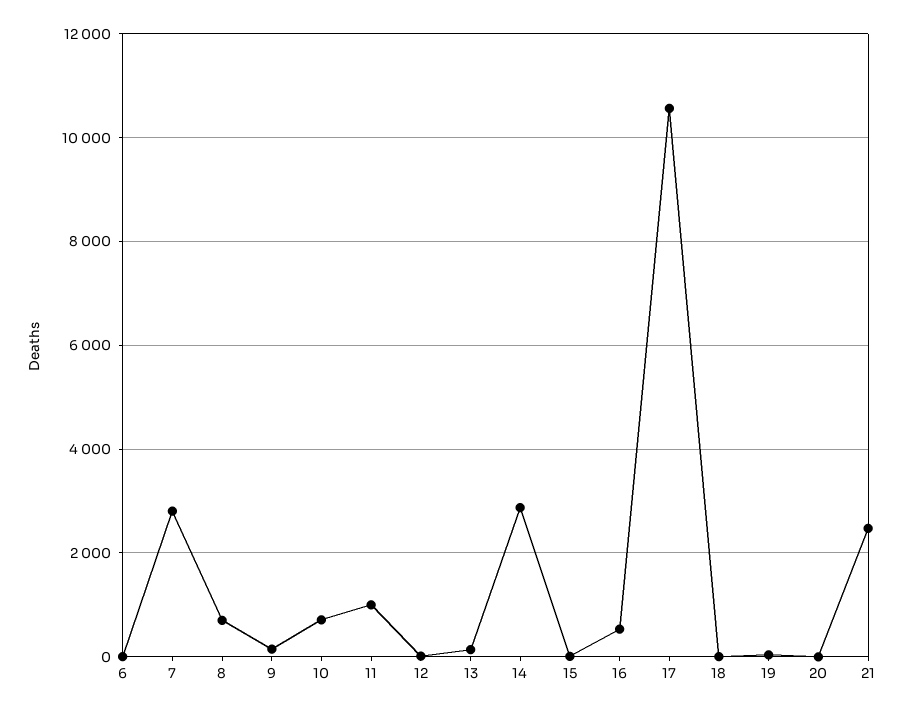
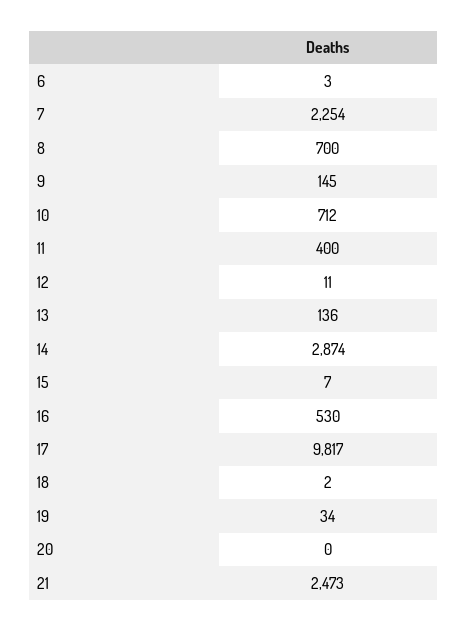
  {
    "6": 3,
-   "7": 2800,
+   "7": 2254,
    "8": 700,
    "9": 145,
    "10": 712,
-   "11": 1000,
+   "11": 400,
    "12": 11,
    "13": 136,
    "14": 2874,
    "15": 7,
    "16": 530,
-   "17": 10600,
+   "17": 9817,
    "18": 2,
    "19": 34,
    "20": 0,
    "21": 2473
  }

